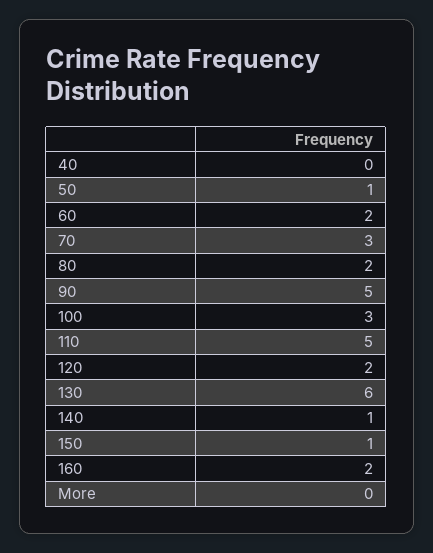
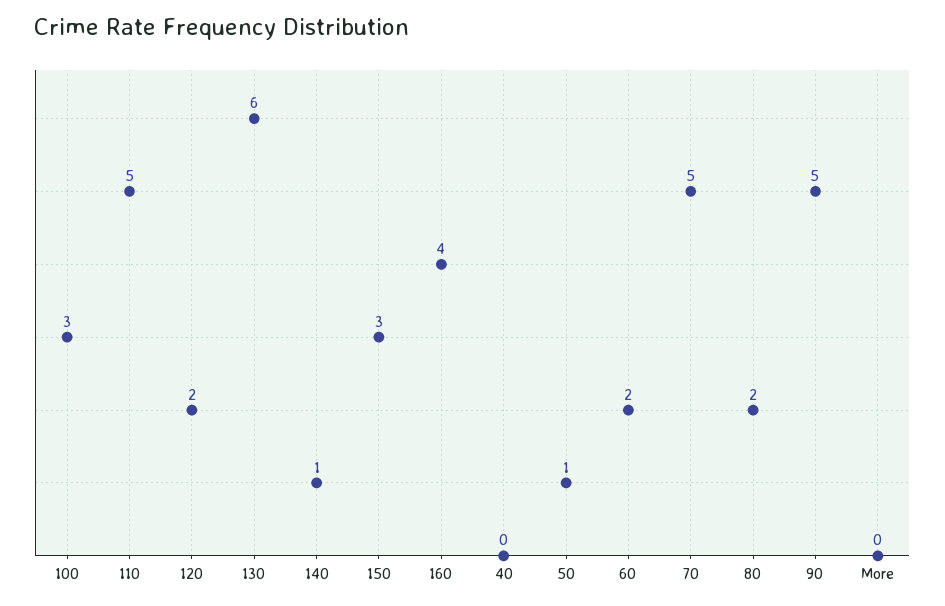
  {
    "40": 0,
    "50": 1,
    "60": 2,
-   "70": 3,
+   "70": 5,
    "80": 2,
    "90": 5,
    "100": 3,
    "110": 5,
    "120": 2,
    "130": 6,
    "140": 1,
-   "150": 1,
+   "150": 3,
-   "160": 2,
+   "160": 4,
    "More": 0
  }

